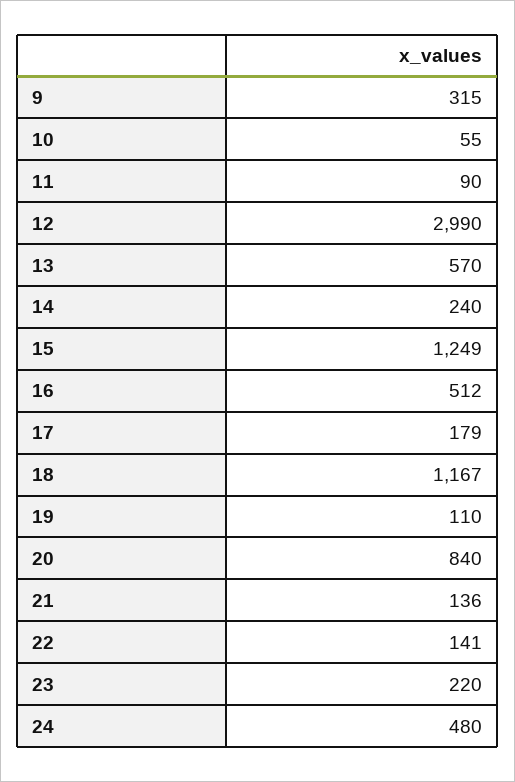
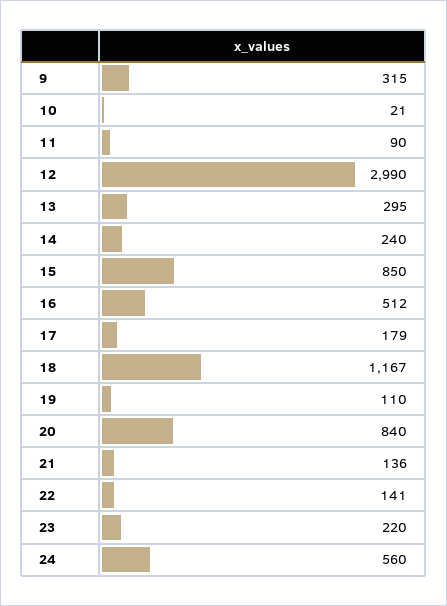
  {
    "9": 315,
-   "10": 55,
+   "10": 21,
    "11": 90,
    "12": 2990,
-   "13": 570,
+   "13": 295,
    "14": 240,
-   "15": 1249,
+   "15": 850,
    "16": 512,
    "17": 179,
    "18": 1167,
    "19": 110,
    "20": 840,
    "21": 136,
    "22": 141,
    "23": 220,
-   "24": 480
+   "24": 560
  }

